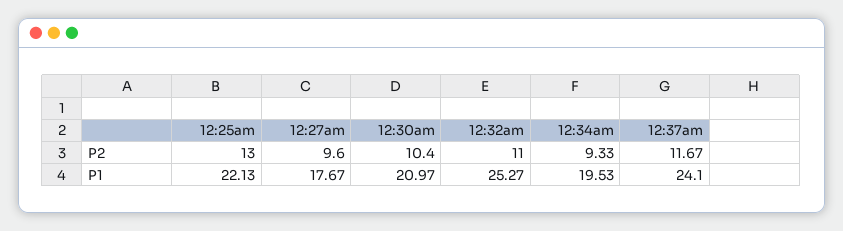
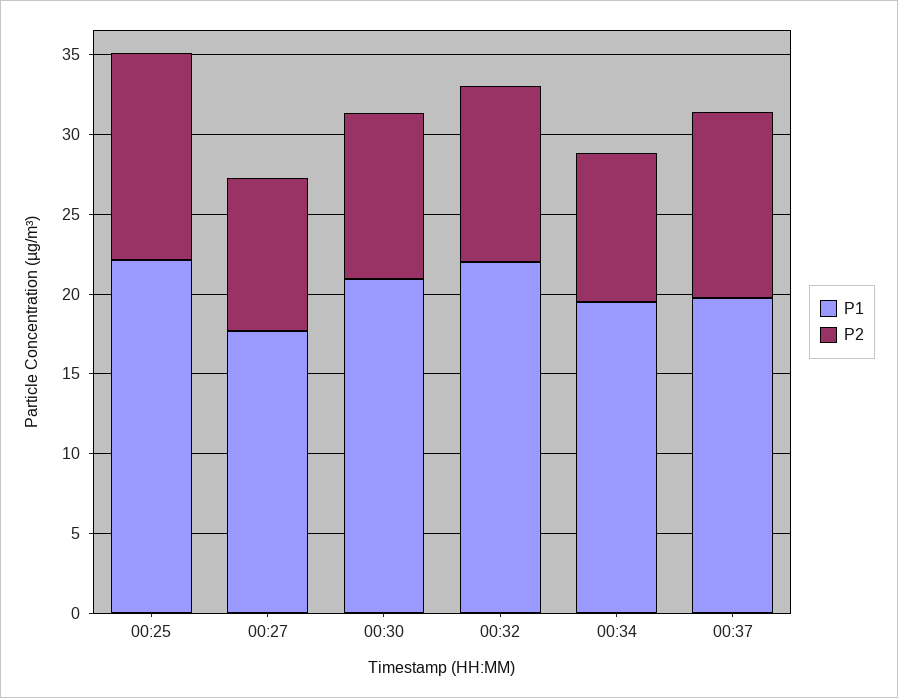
  {
    "P2": {
      "12:25am": 13,
      "12:27am": 9.6,
      "12:30am": 10.4,
      "12:32am": 11,
      "12:34am": 9.33,
      "12:37am": 11.67
    },
    "P1": {
      "12:25am": 22.13,
      "12:27am": 17.67,
      "12:30am": 20.97,
-     "12:32am": 25.27,
+     "12:32am": 22,
      "12:34am": 19.53,
-     "12:37am": 24.1
+     "12:37am": 20
    }
  }

